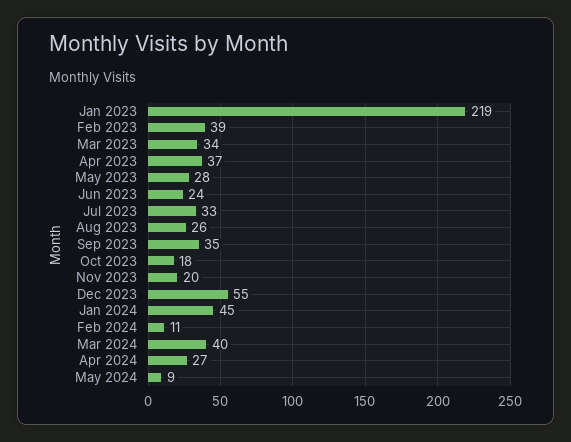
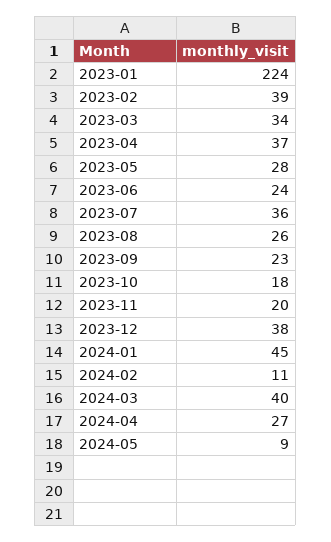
  {
-   "Jan 2023": 219,
+   "Jan 2023": 224,
    "Feb 2023": 39,
    "Mar 2023": 34,
    "Apr 2023": 37,
    "May 2023": 28,
    "Jun 2023": 24,
-   "Jul 2023": 33,
+   "Jul 2023": 36,
    "Aug 2023": 26,
-   "Sep 2023": 35,
+   "Sep 2023": 23,
    "Oct 2023": 18,
    "Nov 2023": 20,
-   "Dec 2023": 55,
+   "Dec 2023": 38,
    "Jan 2024": 45,
    "Feb 2024": 11,
    "Mar 2024": 40,
    "Apr 2024": 27,
    "May 2024": 9
  }

